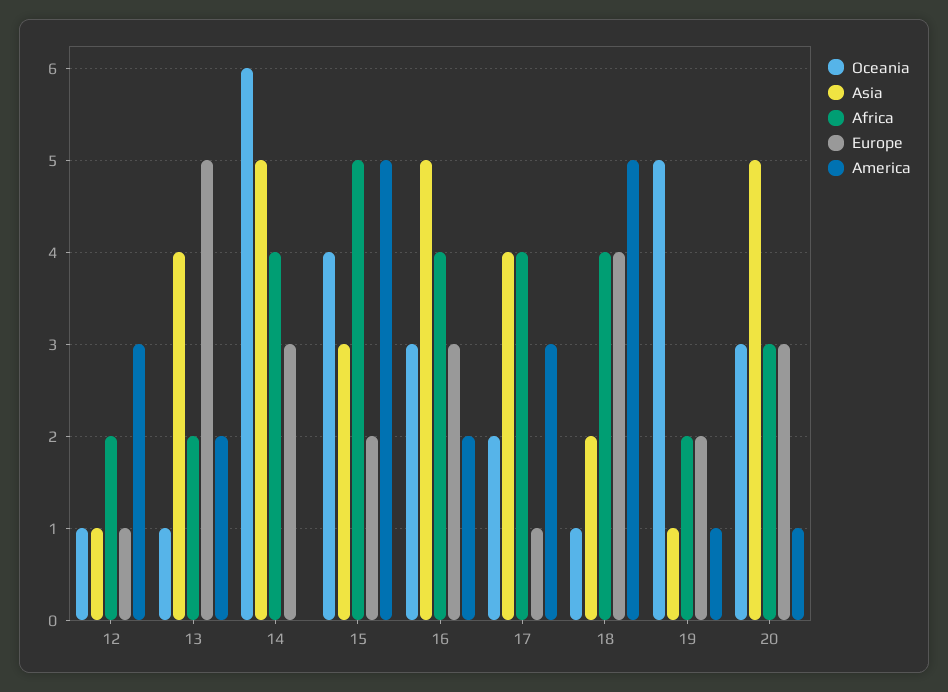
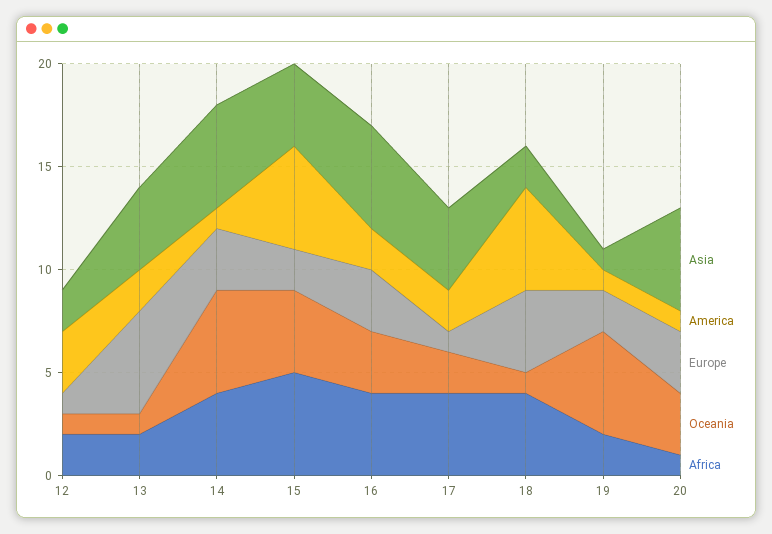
  {
    "Oceania": {
      "12": 1,
      "13": 1,
-     "14": 6,
+     "14": 5,
      "15": 4,
      "16": 3,
      "17": 2,
      "18": 1,
      "19": 5,
      "20": 3
    },
    "Asia": {
-     "12": 1,
+     "12": 2,
      "13": 4,
      "14": 5,
-     "15": 3,
+     "15": 4,
      "16": 5,
      "17": 4,
      "18": 2,
      "19": 1,
      "20": 5
    },
    "Africa": {
      "12": 2,
      "13": 2,
      "14": 4,
      "15": 5,
      "16": 4,
      "17": 4,
      "18": 4,
      "19": 2,
-     "20": 3
+     "20": 1
    },
    "Europe": {
      "12": 1,
      "13": 5,
      "14": 3,
      "15": 2,
      "16": 3,
      "17": 1,
      "18": 4,
      "19": 2,
      "20": 3
    },
    "America": {
      "12": 3,
      "13": 2,
-     "14": 0,
+     "14": 1,
      "15": 5,
      "16": 2,
-     "17": 3,
+     "17": 2,
      "18": 5,
      "19": 1,
      "20": 1
    }
  }

